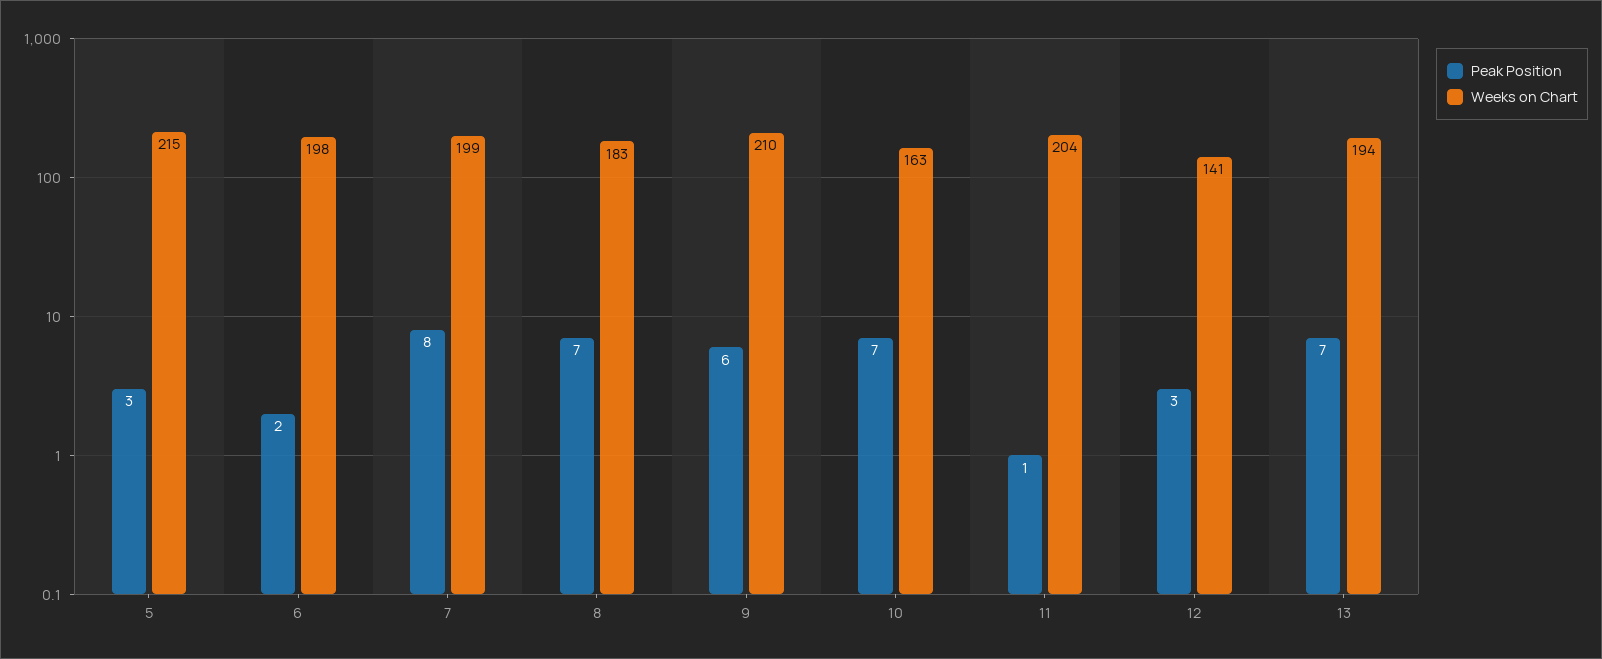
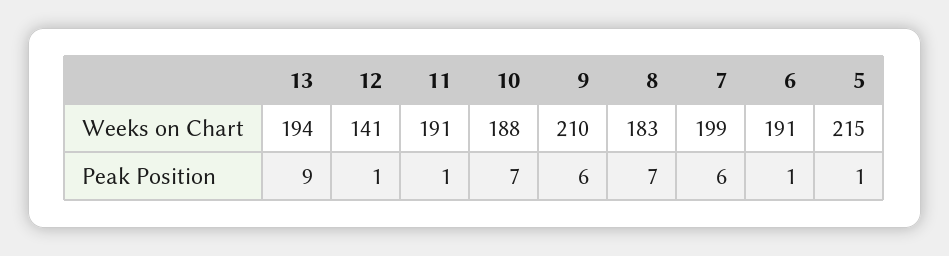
  {
    "Peak Position": {
-     "5": 3,
+     "5": 1,
-     "6": 2,
+     "6": 1,
-     "7": 8,
+     "7": 6,
      "8": 7,
      "9": 6,
      "10": 7,
      "11": 1,
-     "12": 3,
+     "12": 1,
-     "13": 7
+     "13": 9
    },
    "Weeks on Chart": {
      "5": 215,
-     "6": 198,
+     "6": 191,
      "7": 199,
      "8": 183,
      "9": 210,
-     "10": 163,
+     "10": 188,
-     "11": 204,
+     "11": 191,
      "12": 141,
      "13": 194
    }
  }

